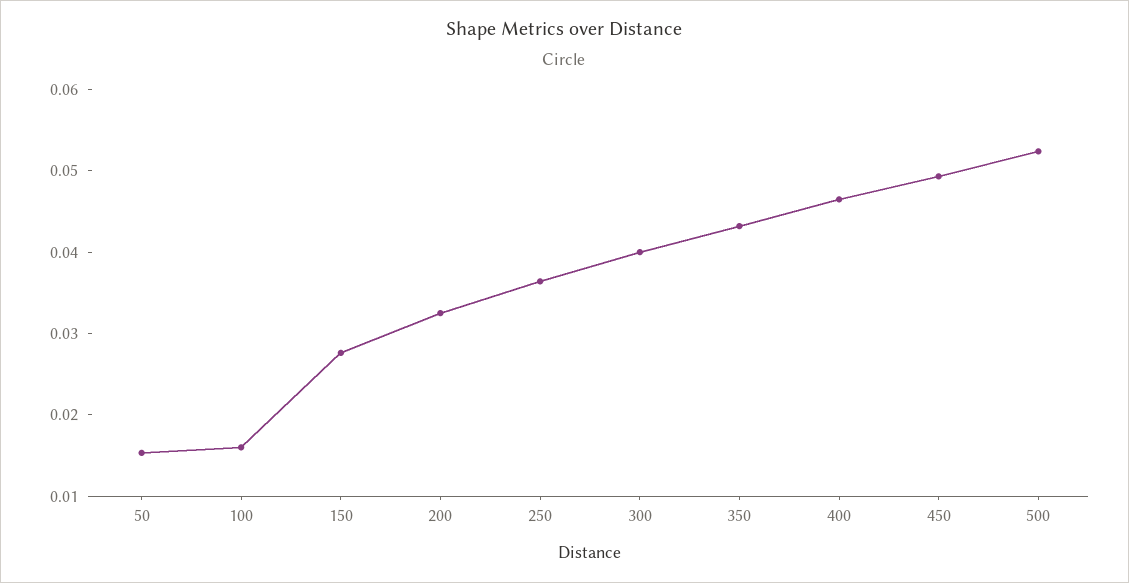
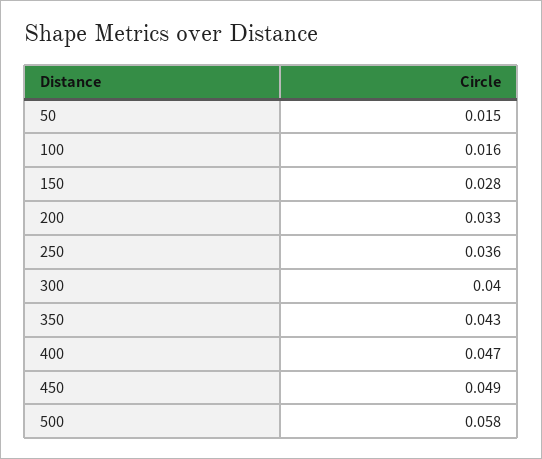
  {
    "50": 0.015,
    "100": 0.016,
    "150": 0.028,
    "200": 0.033,
    "250": 0.036,
    "300": 0.04,
    "350": 0.043,
    "400": 0.047,
    "450": 0.049,
-   "500": 0.052
+   "500": 0.058
  }

